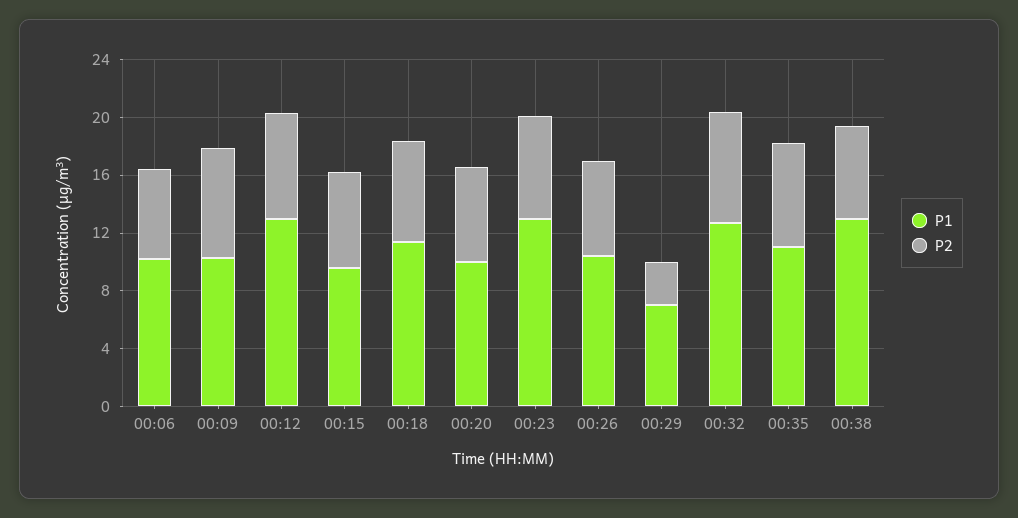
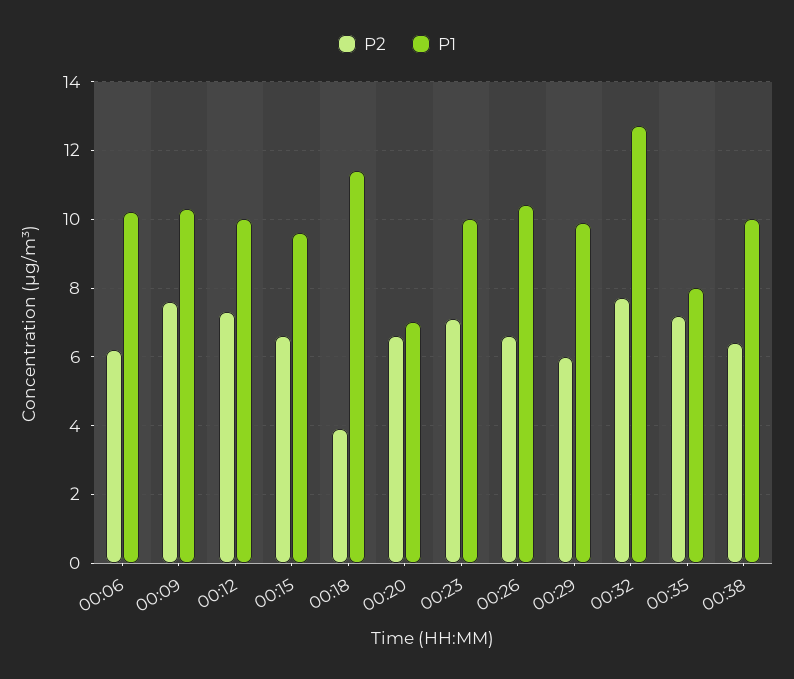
  {
    "P1": {
      "00:06": 10,
      "00:09": 10.5,
-     "00:12": 13,
+     "00:12": 10,
      "00:15": 9.5,
      "00:18": 11.5,
-     "00:20": 10,
+     "00:20": 7,
-     "00:23": 13,
+     "00:23": 10,
      "00:26": 10.5,
-     "00:29": 7,
+     "00:29": 10,
      "00:32": 12.5,
-     "00:35": 11,
+     "00:35": 8,
-     "00:38": 13
+     "00:38": 10
    },
    "P2": {
      "00:06": 6,
      "00:09": 7.5,
      "00:12": 7.5,
      "00:15": 6.5,
-     "00:18": 7,
+     "00:18": 4,
      "00:20": 6.5,
      "00:23": 7,
      "00:26": 6.5,
-     "00:29": 3,
+     "00:29": 6,
      "00:32": 7.5,
      "00:35": 7,
      "00:38": 6.5
    }
  }

